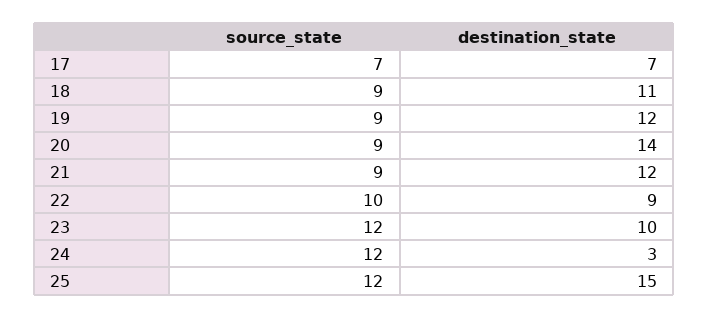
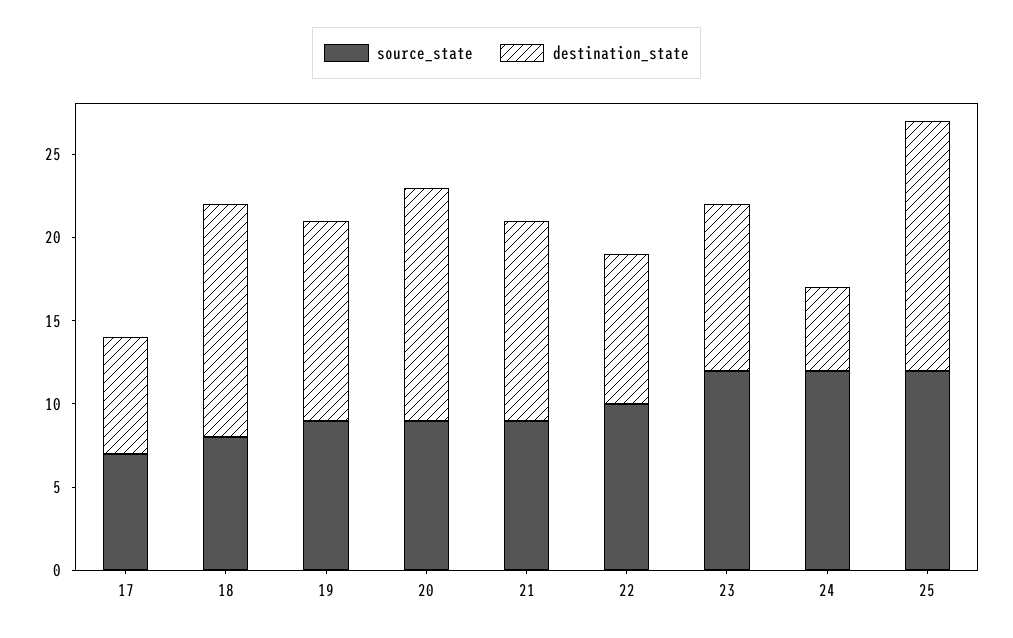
  {
    "source_state": {
      "17": 7,
-     "18": 9,
+     "18": 8,
      "19": 9,
      "20": 9,
      "21": 9,
      "22": 10,
      "23": 12,
      "24": 12,
      "25": 12
    },
    "destination_state": {
      "17": 7,
-     "18": 11,
+     "18": 14,
      "19": 12,
      "20": 14,
      "21": 12,
      "22": 9,
      "23": 10,
-     "24": 3,
+     "24": 5,
      "25": 15
    }
  }

